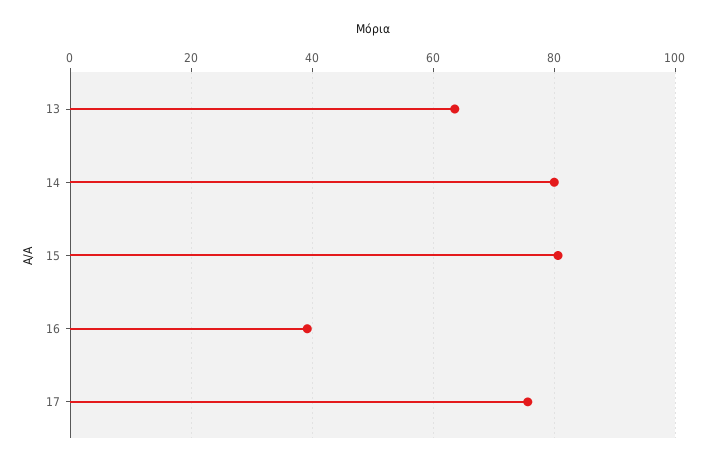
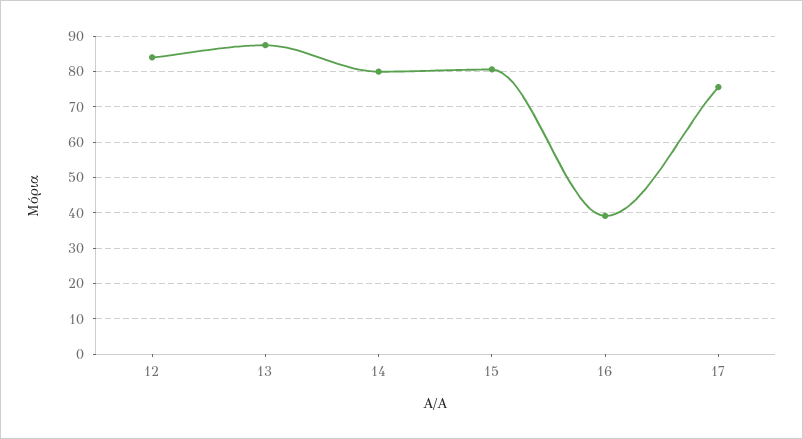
  {
-   "13": 64,
+   "13": 88,
    "14": 80,
    "15": 80,
    "16": 40,
-   "17": 76
+   "17": 76,
+   "12": 84
  }

